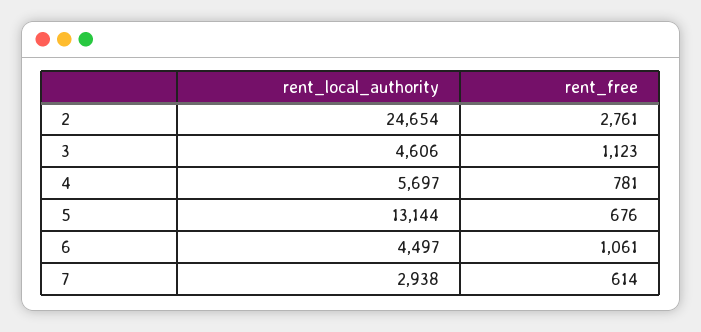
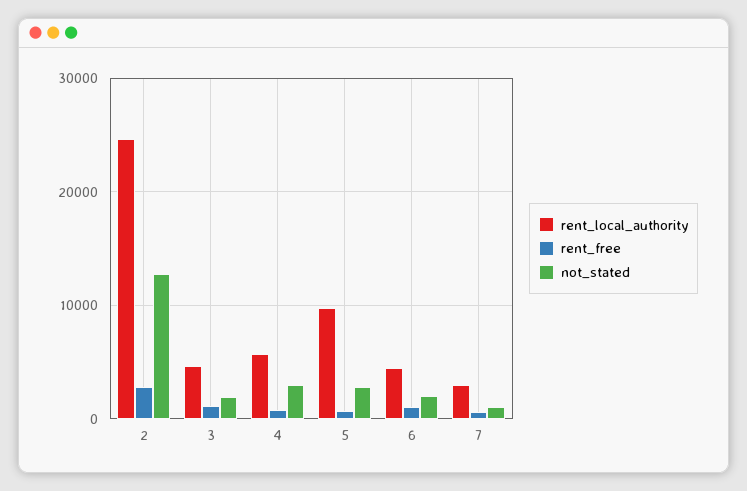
  {
    "rent_local_authority": {
      "2": 24654,
      "3": 4606,
      "4": 5697,
-     "5": 13144,
+     "5": 10000,
      "6": 4497,
      "7": 2938
    },
    "rent_free": {
      "2": 2761,
      "3": 1123,
      "4": 781,
      "5": 676,
      "6": 1061,
      "7": 614
-   }
+   },
+   "not_stated": {
+     "2": 13000,
+     "3": 2000,
+     "4": 3000,
+     "5": 3000,
+     "6": 2000,
+     "7": 1000
+   }
  }

